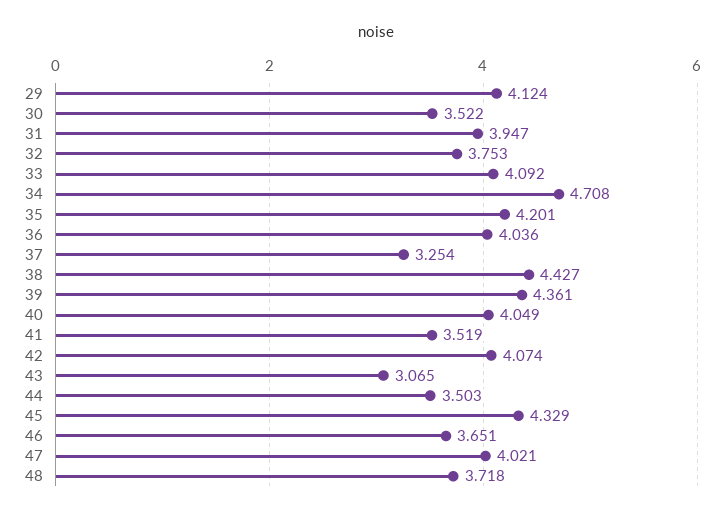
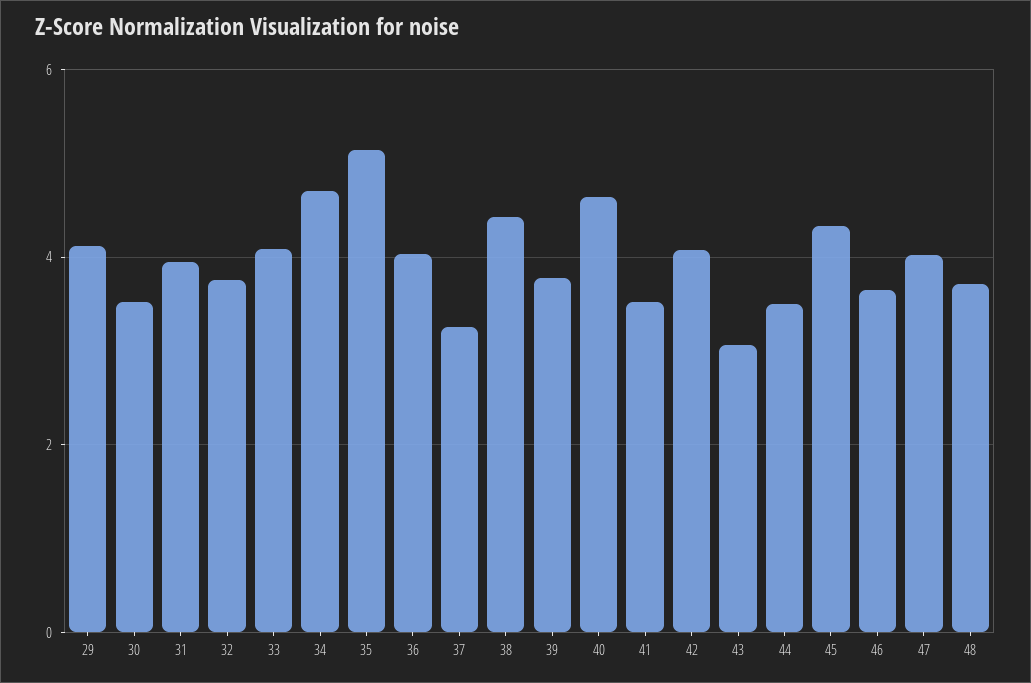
  {
    "29": 4.124,
    "30": 3.522,
    "31": 3.947,
    "32": 3.753,
    "33": 4.092,
    "34": 4.708,
-   "35": 4.201,
+   "35": 5.2,
    "36": 4.036,
    "37": 3.254,
    "38": 4.427,
-   "39": 4.361,
+   "39": 3.8,
-   "40": 4.049,
+   "40": 4.6,
    "41": 3.519,
    "42": 4.074,
    "43": 3.065,
    "44": 3.503,
    "45": 4.329,
    "46": 3.651,
    "47": 4.021,
    "48": 3.718
  }

